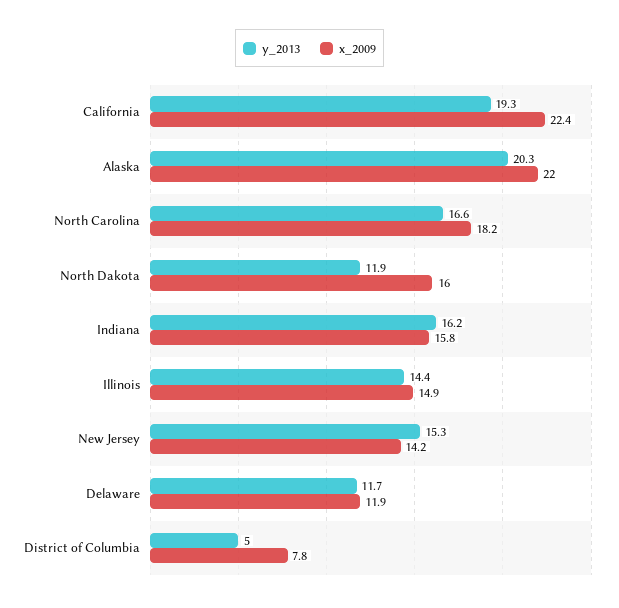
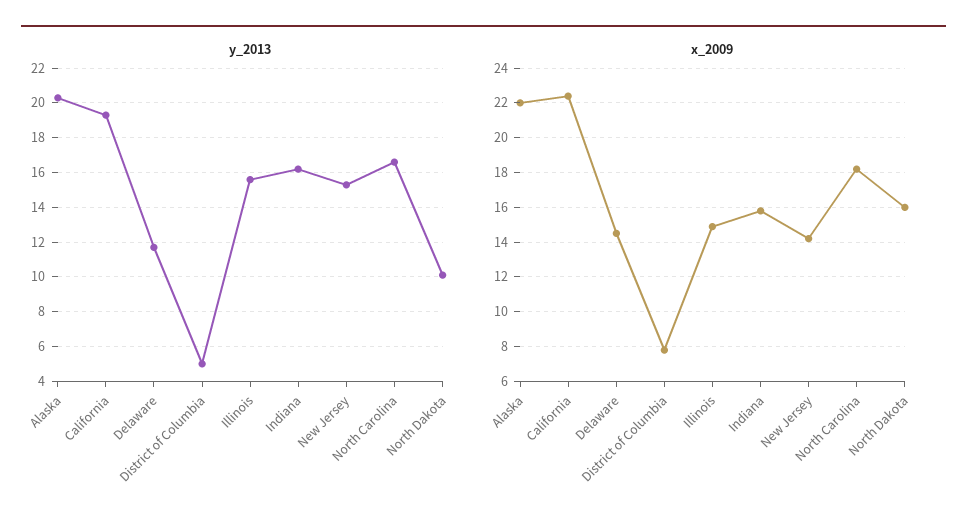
  {
    "y_2013": {
      "California": 19.3,
      "Alaska": 20.3,
      "North Carolina": 16.6,
-     "North Dakota": 11.9,
+     "North Dakota": 10,
      "Indiana": 16.2,
-     "Illinois": 14.4,
+     "Illinois": 15.5,
      "New Jersey": 15.3,
      "Delaware": 11.7,
      "District of Columbia": 5
    },
    "x_2009": {
      "California": 22.4,
      "Alaska": 22,
      "North Carolina": 18.2,
      "North Dakota": 16,
      "Indiana": 15.8,
      "Illinois": 14.9,
      "New Jersey": 14.2,
-     "Delaware": 11.9,
+     "Delaware": 14.5,
      "District of Columbia": 7.8
    }
  }

